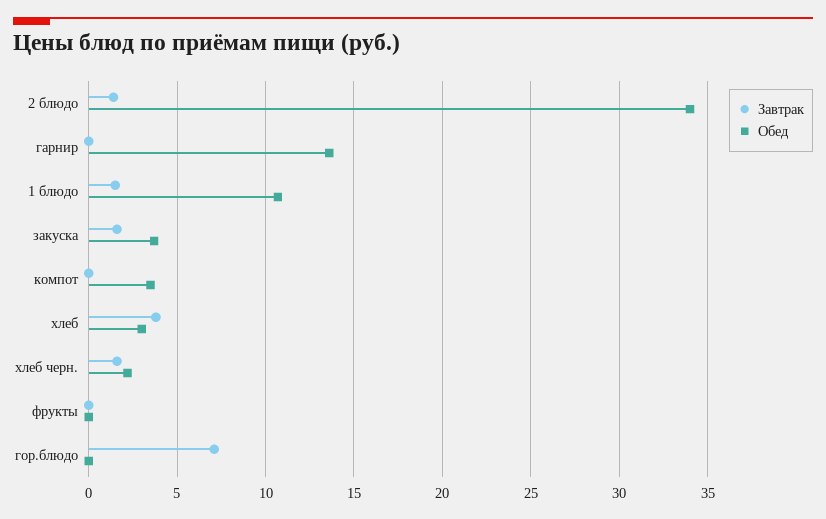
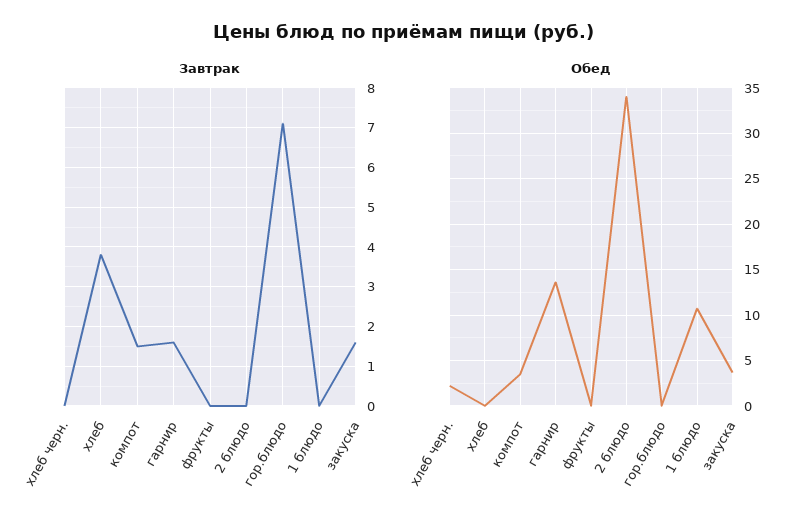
  {
    "Завтрак": {
-     "2 блюдо": 1.5,
+     "2 блюдо": 0,
-     "гарнир": 0,
+     "гарнир": 1.5,
-     "1 блюдо": 1.5,
+     "1 блюдо": 0,
      "закуска": 1.5,
-     "компот": 0,
+     "компот": 1.5,
      "хлеб": 4,
-     "хлеб черн.": 1.5,
+     "хлеб черн.": 0,
      "фрукты": 0,
      "гор.блюдо": 7
    },
    "Обед": {
      "2 блюдо": 34,
      "гарнир": 13.5,
      "1 блюдо": 10.5,
      "закуска": 3.5,
      "компот": 3.5,
-     "хлеб": 3,
+     "хлеб": 0,
      "хлеб черн.": 2,
      "фрукты": 0,
      "гор.блюдо": 0
    }
  }

